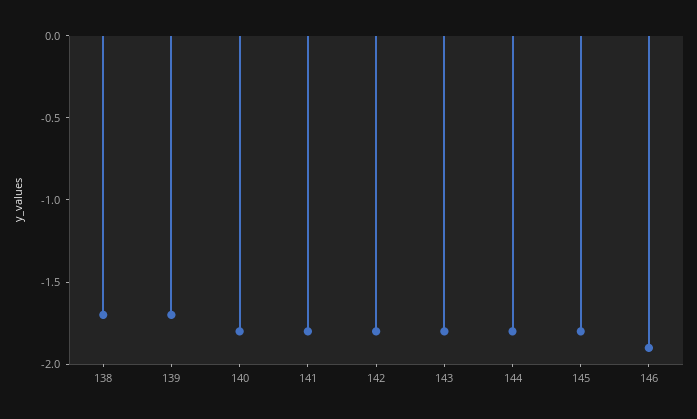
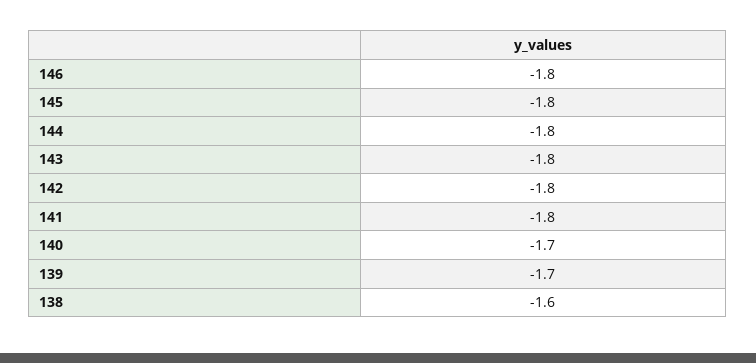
  {
-   "138": -1.7,
+   "138": -1.6,
    "139": -1.7,
-   "140": -1.8,
+   "140": -1.7,
    "141": -1.8,
    "142": -1.8,
    "143": -1.8,
    "144": -1.8,
    "145": -1.8,
-   "146": -1.9
+   "146": -1.8
  }

